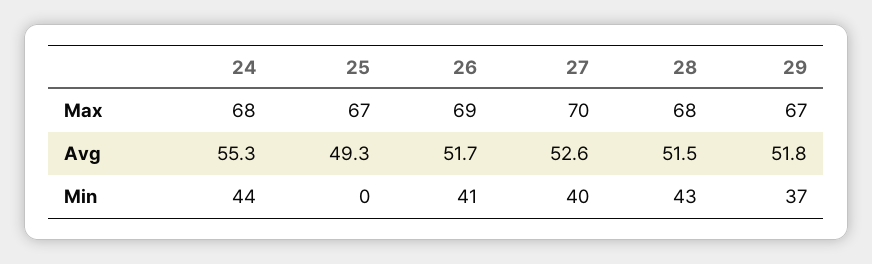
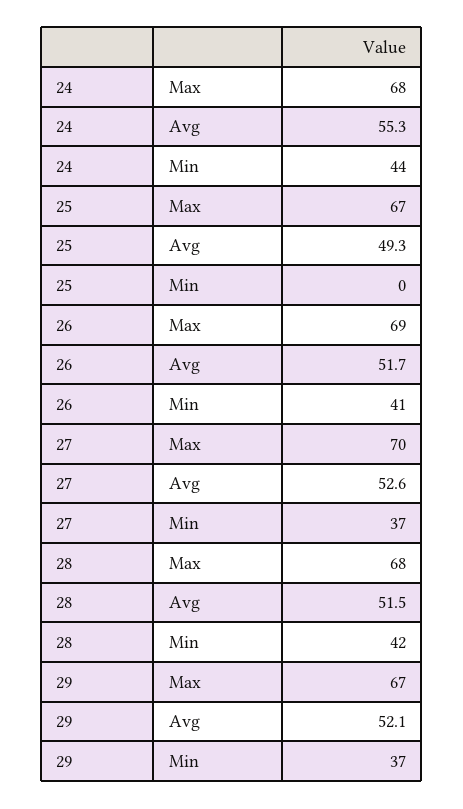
  {
    "24": {
      "Max": 68,
      "Avg": 55.3,
      "Min": 44
    },
    "25": {
      "Max": 67,
      "Avg": 49.3,
      "Min": 0
    },
    "26": {
      "Max": 69,
      "Avg": 51.7,
      "Min": 41
    },
    "27": {
      "Max": 70,
      "Avg": 52.6,
-     "Min": 40
+     "Min": 37
    },
    "28": {
      "Max": 68,
      "Avg": 51.5,
-     "Min": 43
+     "Min": 42
    },
    "29": {
      "Max": 67,
-     "Avg": 51.8,
+     "Avg": 52.1,
      "Min": 37
    }
  }

